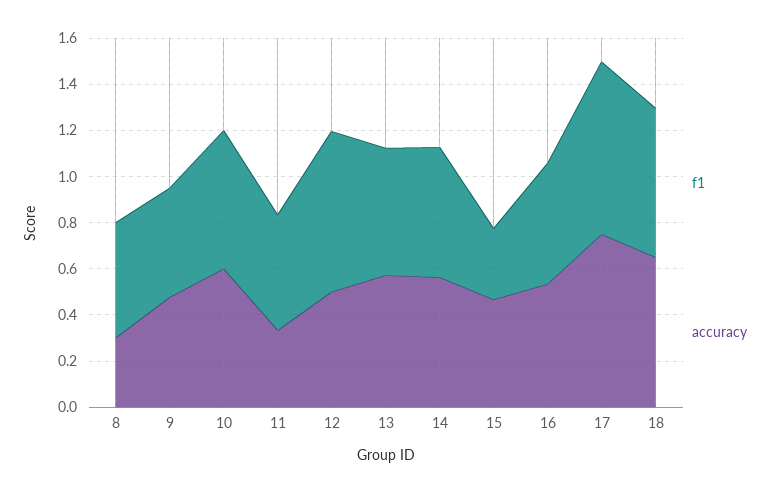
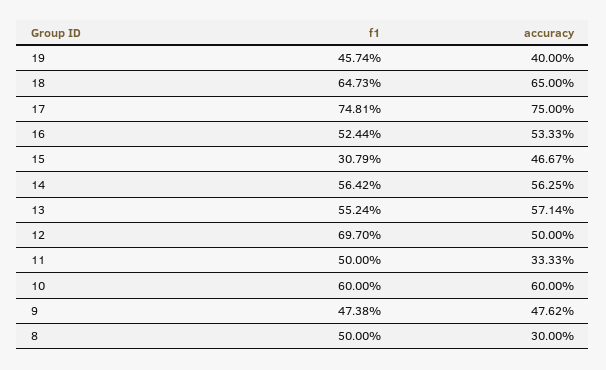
  {
    "f1": {
      "8": 0.5,
      "9": 0.4738,
      "10": 0.6,
      "11": 0.5,
      "12": 0.697,
      "13": 0.5524,
      "14": 0.5642,
      "15": 0.3079,
      "16": 0.5244,
      "17": 0.7481,
-     "18": 0.6473
+     "18": 0.6473,
+     "19": 0.4574
    },
    "accuracy": {
      "8": 0.3,
      "9": 0.4762,
      "10": 0.6,
      "11": 0.3333,
      "12": 0.5,
      "13": 0.5714,
      "14": 0.5625,
      "15": 0.4667,
      "16": 0.5333,
      "17": 0.75,
-     "18": 0.65
+     "18": 0.65,
+     "19": 0.4
    }
  }

